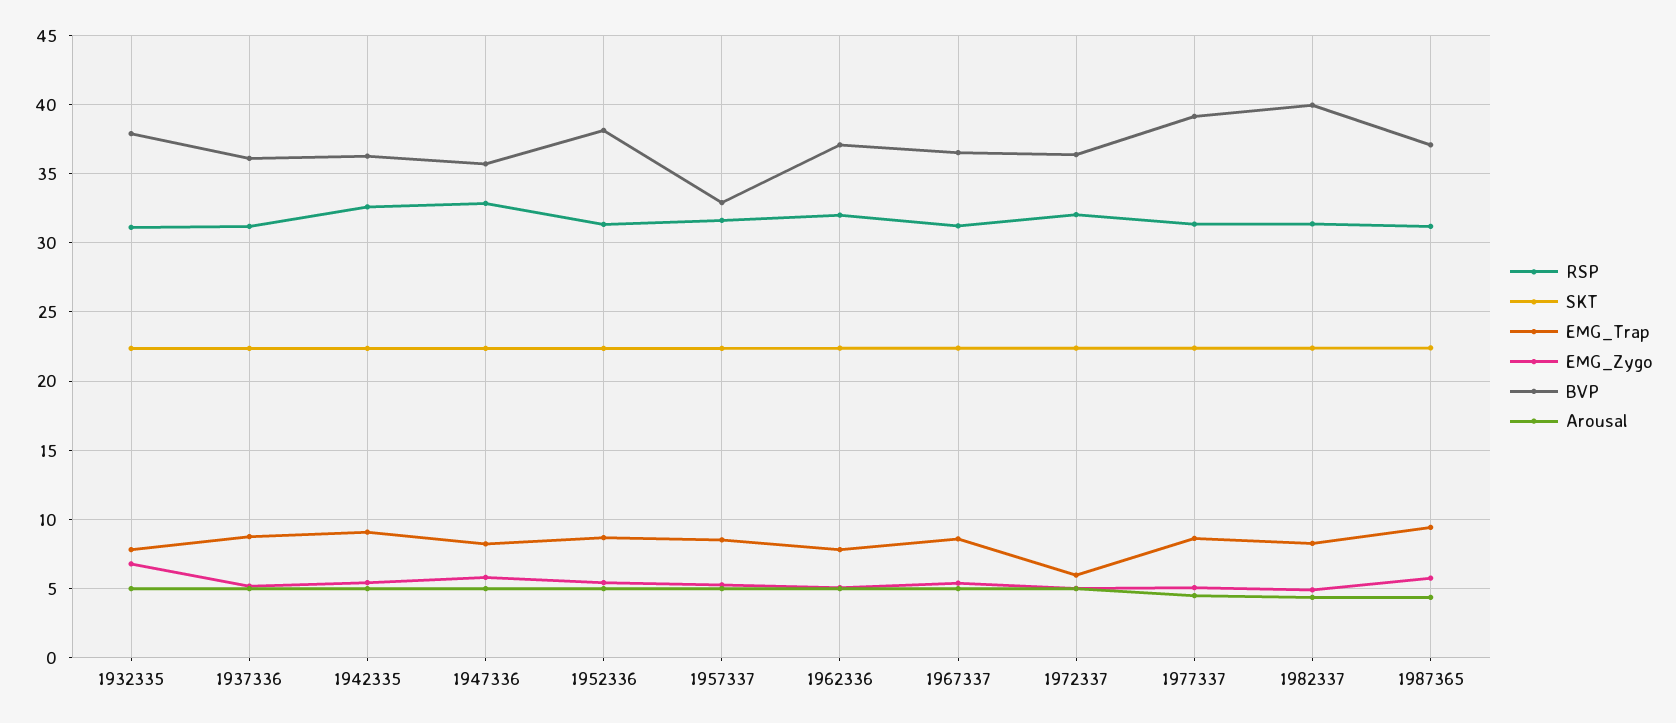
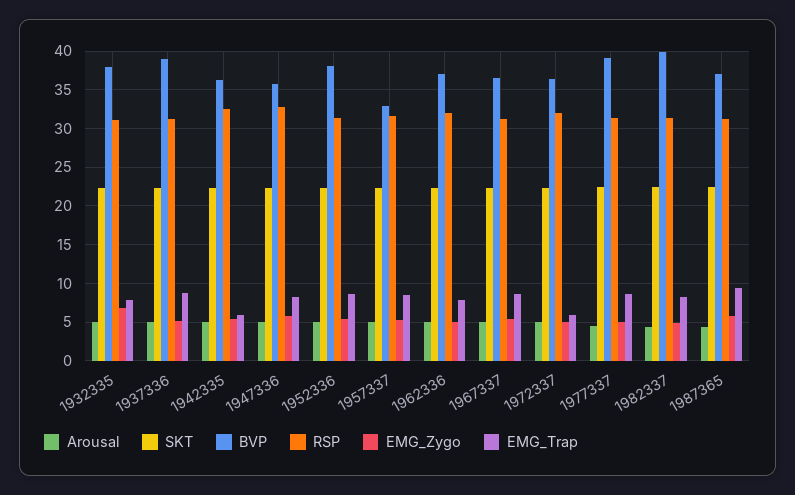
  {
    "RSP": {
      "1932335": 31,
      "1937336": 31,
      "1942335": 32.5,
      "1947336": 33,
      "1952336": 31.5,
      "1957337": 31.5,
      "1962336": 32,
      "1967337": 31,
      "1972337": 32,
      "1977337": 31.5,
      "1982337": 31.5,
      "1987365": 31
    },
    "SKT": {
      "1932335": 22.5,
      "1937336": 22.5,
      "1942335": 22.5,
      "1947336": 22.5,
      "1952336": 22.5,
      "1957337": 22.5,
      "1962336": 22.5,
      "1967337": 22.5,
      "1972337": 22.5,
      "1977337": 22.5,
      "1982337": 22.5,
      "1987365": 22.5
    },
    "EMG_Trap": {
      "1932335": 8,
      "1937336": 9,
-     "1942335": 9,
+     "1942335": 6,
      "1947336": 8,
      "1952336": 8.5,
      "1957337": 8.5,
      "1962336": 8,
      "1967337": 8.5,
      "1972337": 6,
      "1977337": 8.5,
      "1982337": 8.5,
      "1987365": 9.5
    },
    "EMG_Zygo": {
      "1932335": 7,
      "1937336": 5,
      "1942335": 5.5,
      "1947336": 6,
      "1952336": 5.5,
      "1957337": 5.5,
      "1962336": 5,
      "1967337": 5.5,
      "1972337": 5,
      "1977337": 5,
      "1982337": 5,
      "1987365": 6
    },
    "BVP": {
      "1932335": 38,
-     "1937336": 36,
+     "1937336": 39,
      "1942335": 36.5,
      "1947336": 35.5,
      "1952336": 38,
      "1957337": 33,
      "1962336": 37,
      "1967337": 36.5,
      "1972337": 36.5,
      "1977337": 39,
      "1982337": 40,
      "1987365": 37
    },
    "Arousal": {
      "1932335": 5,
      "1937336": 5,
      "1942335": 5,
      "1947336": 5,
      "1952336": 5,
      "1957337": 5,
      "1962336": 5,
      "1967337": 5,
      "1972337": 5,
      "1977337": 4.5,
      "1982337": 4.5,
      "1987365": 4.5
    }
  }

